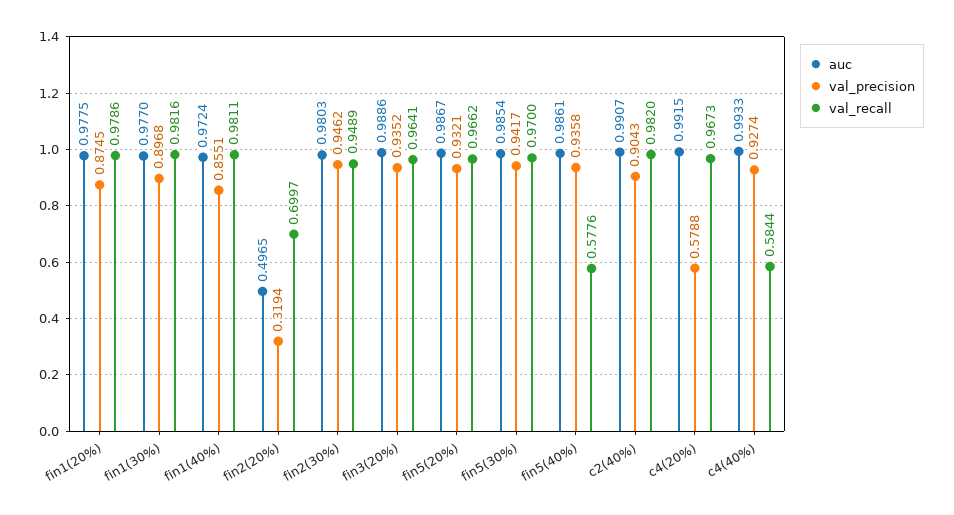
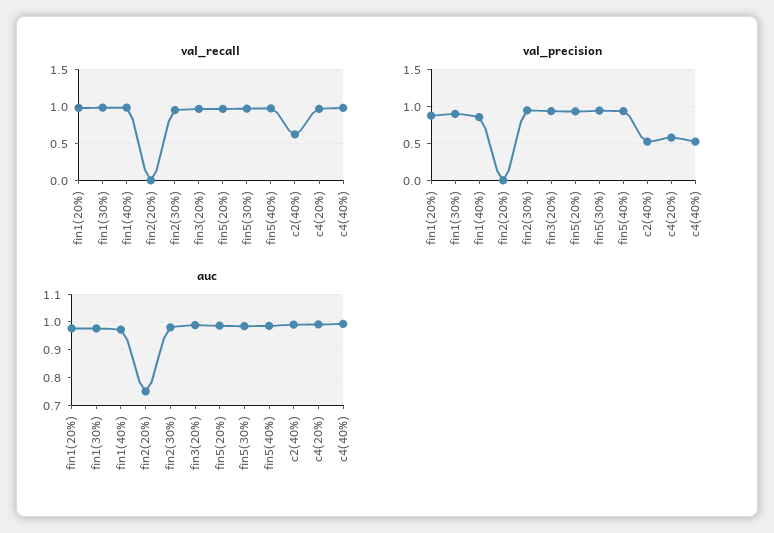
  {
    "auc": {
      "fin1(20%)": 0.9775,
      "fin1(30%)": 0.977,
      "fin1(40%)": 0.9724,
-     "fin2(20%)": 0.4965,
+     "fin2(20%)": 0.75,
      "fin2(30%)": 0.9803,
      "fin3(20%)": 0.9886,
      "fin5(20%)": 0.9867,
      "fin5(30%)": 0.9854,
      "fin5(40%)": 0.9861,
      "c2(40%)": 0.9907,
      "c4(20%)": 0.9915,
      "c4(40%)": 0.9933
    },
    "val_precision": {
      "fin1(20%)": 0.8745,
      "fin1(30%)": 0.8968,
      "fin1(40%)": 0.8551,
-     "fin2(20%)": 0.3194,
+     "fin2(20%)": 0,
      "fin2(30%)": 0.9462,
      "fin3(20%)": 0.9352,
      "fin5(20%)": 0.9321,
      "fin5(30%)": 0.9417,
      "fin5(40%)": 0.9358,
-     "c2(40%)": 0.9043,
+     "c2(40%)": 0.5,
      "c4(20%)": 0.5788,
-     "c4(40%)": 0.9274
+     "c4(40%)": 0.5
    },
    "val_recall": {
      "fin1(20%)": 0.9786,
      "fin1(30%)": 0.9816,
      "fin1(40%)": 0.9811,
-     "fin2(20%)": 0.6997,
+     "fin2(20%)": 0,
      "fin2(30%)": 0.9489,
      "fin3(20%)": 0.9641,
      "fin5(20%)": 0.9662,
      "fin5(30%)": 0.97,
-     "fin5(40%)": 0.5776,
+     "fin5(40%)": 1,
-     "c2(40%)": 0.982,
+     "c2(40%)": 0.6,
      "c4(20%)": 0.9673,
-     "c4(40%)": 0.5844
+     "c4(40%)": 1
    }
  }

